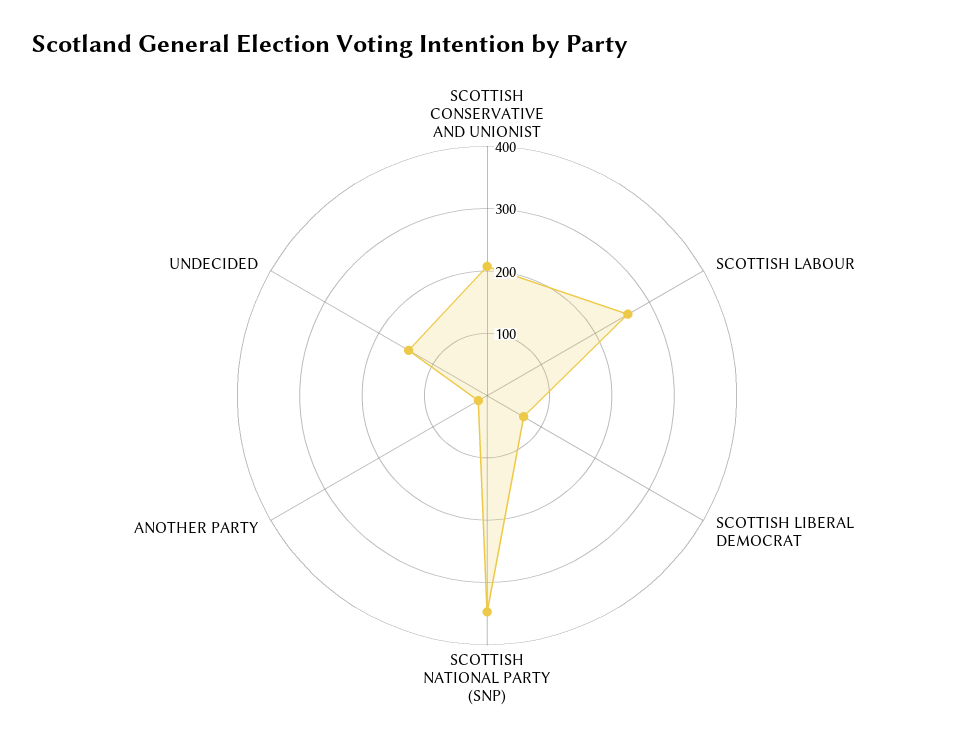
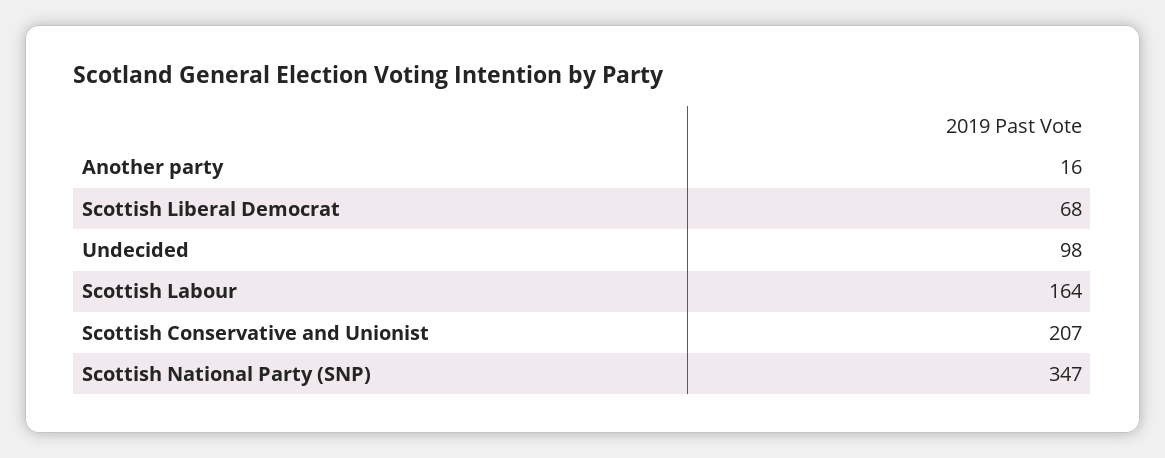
  {
    "SCOTTISH CONSERVATIVE AND UNIONIST": 207,
-   "SCOTTISH LABOUR": 260,
+   "SCOTTISH LABOUR": 164,
    "SCOTTISH LIBERAL DEMOCRAT": 68,
    "SCOTTISH NATIONAL PARTY (SNP)": 347,
    "ANOTHER PARTY": 16,
-   "UNDECIDED": 140
+   "UNDECIDED": 98
  }

